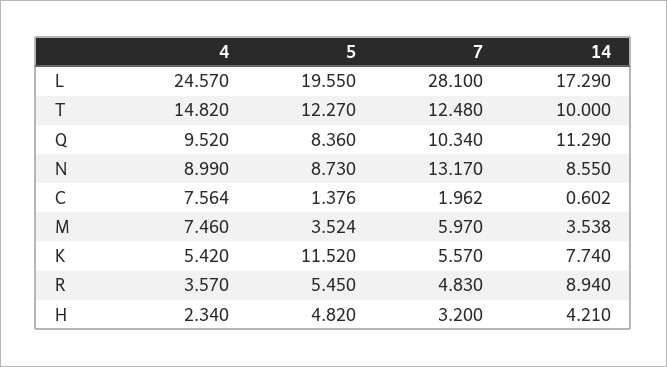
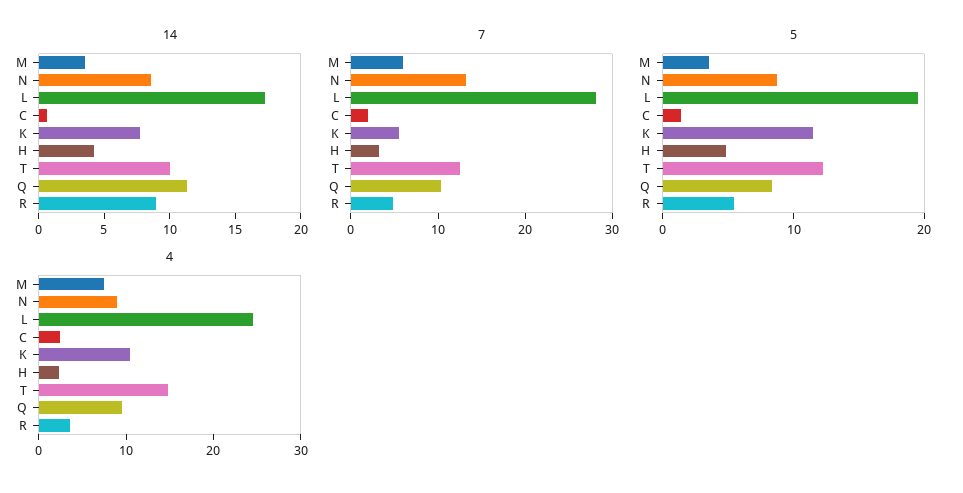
  {
    "4": {
      "L": 24.57,
      "T": 14.82,
      "Q": 9.52,
      "N": 8.99,
-     "C": 7.564,
+     "C": 2,
      "M": 7.46,
-     "K": 5.42,
+     "K": 10,
      "R": 3.57,
      "H": 2.34
    },
    "5": {
      "L": 19.55,
      "T": 12.27,
      "Q": 8.36,
      "N": 8.73,
      "C": 1.376,
      "M": 3.524,
      "K": 11.52,
      "R": 5.45,
      "H": 4.82
    },
    "7": {
      "L": 28.1,
      "T": 12.48,
      "Q": 10.34,
      "N": 13.17,
      "C": 1.962,
      "M": 5.97,
      "K": 5.57,
      "R": 4.83,
      "H": 3.2
    },
    "14": {
      "L": 17.29,
      "T": 10,
      "Q": 11.29,
      "N": 8.55,
      "C": 0.602,
      "M": 3.538,
      "K": 7.74,
      "R": 8.94,
      "H": 4.21
    }
  }

